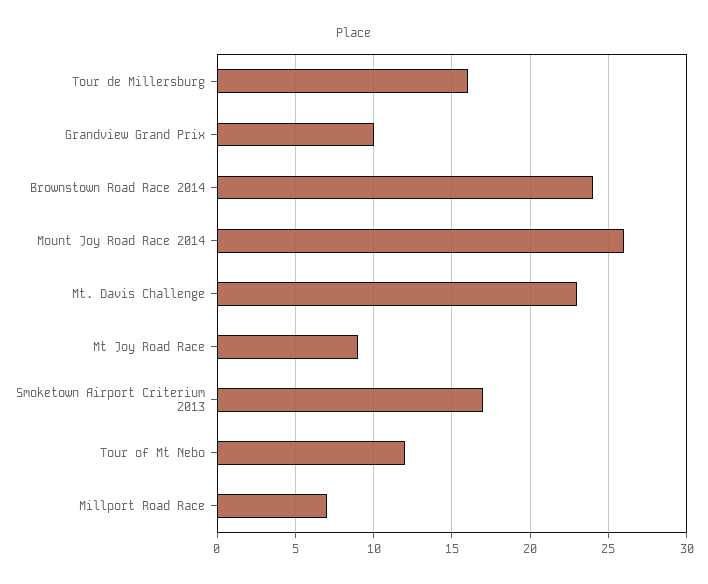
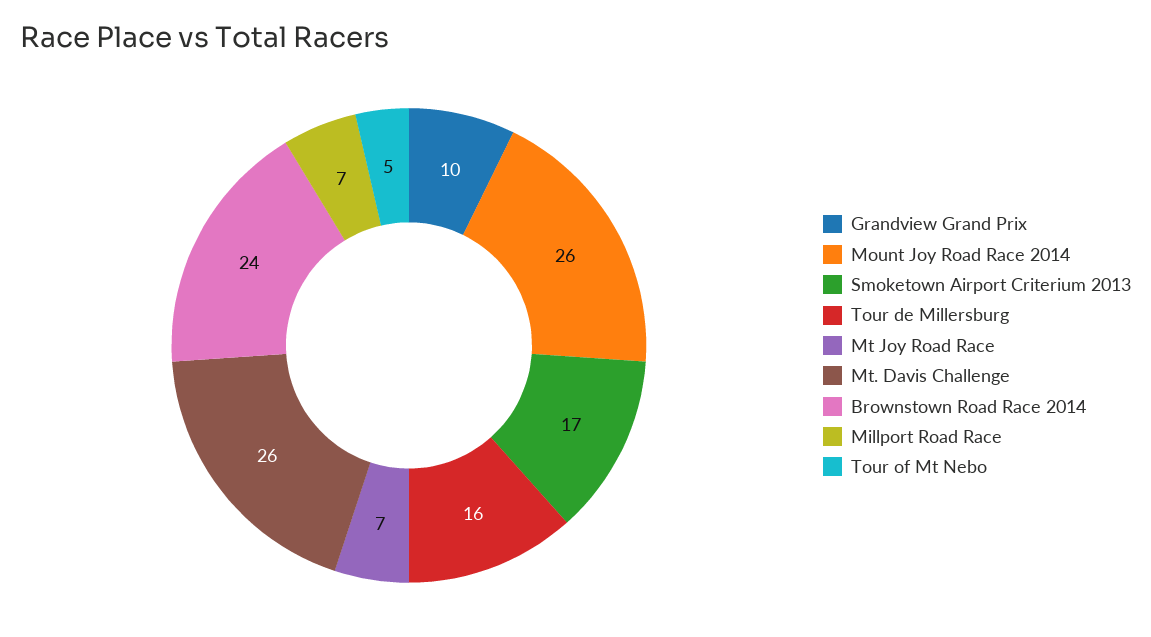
  {
    "Tour de Millersburg": 16,
    "Grandview Grand Prix": 10,
    "Brownstown Road Race 2014": 24,
    "Mount Joy Road Race 2014": 26,
-   "Mt. Davis Challenge": 23,
+   "Mt. Davis Challenge": 26,
-   "Mt Joy Road Race": 9,
+   "Mt Joy Road Race": 7,
    "Smoketown Airport Criterium 2013": 17,
-   "Tour of Mt Nebo": 12,
+   "Tour of Mt Nebo": 5,
    "Millport Road Race": 7
  }

